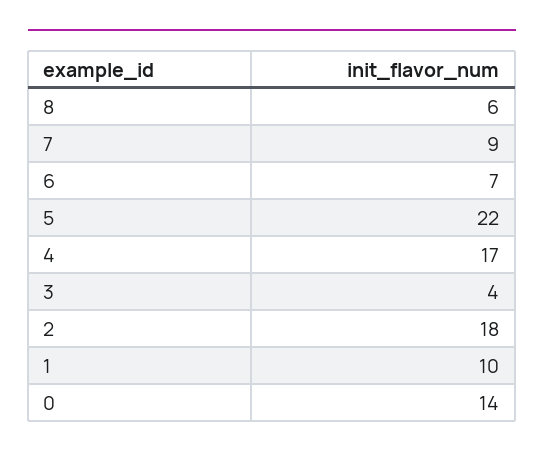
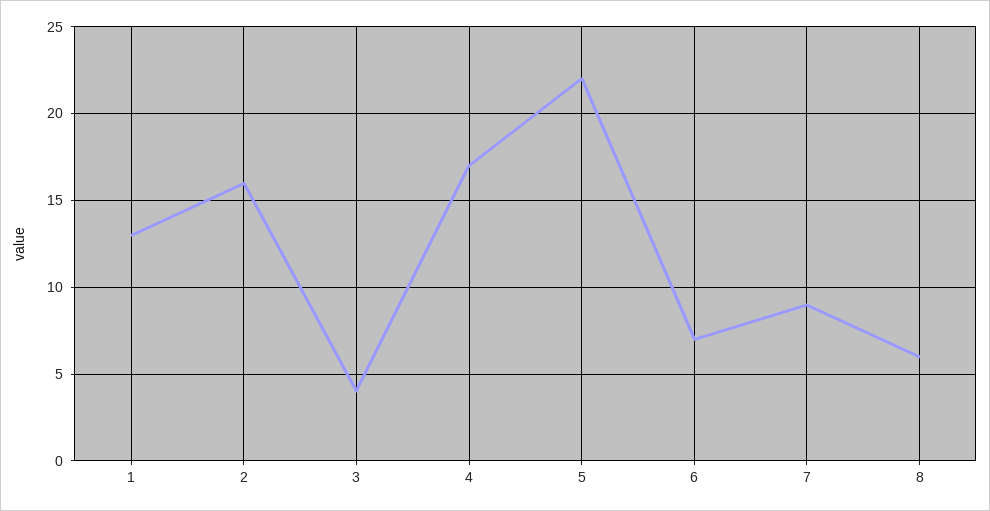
  {
    "8": 6,
    "7": 9,
    "6": 7,
    "5": 22,
    "4": 17,
    "3": 4,
-   "2": 18,
+   "2": 16,
-   "1": 10,
+   "1": 13
-   "0": 14
  }

